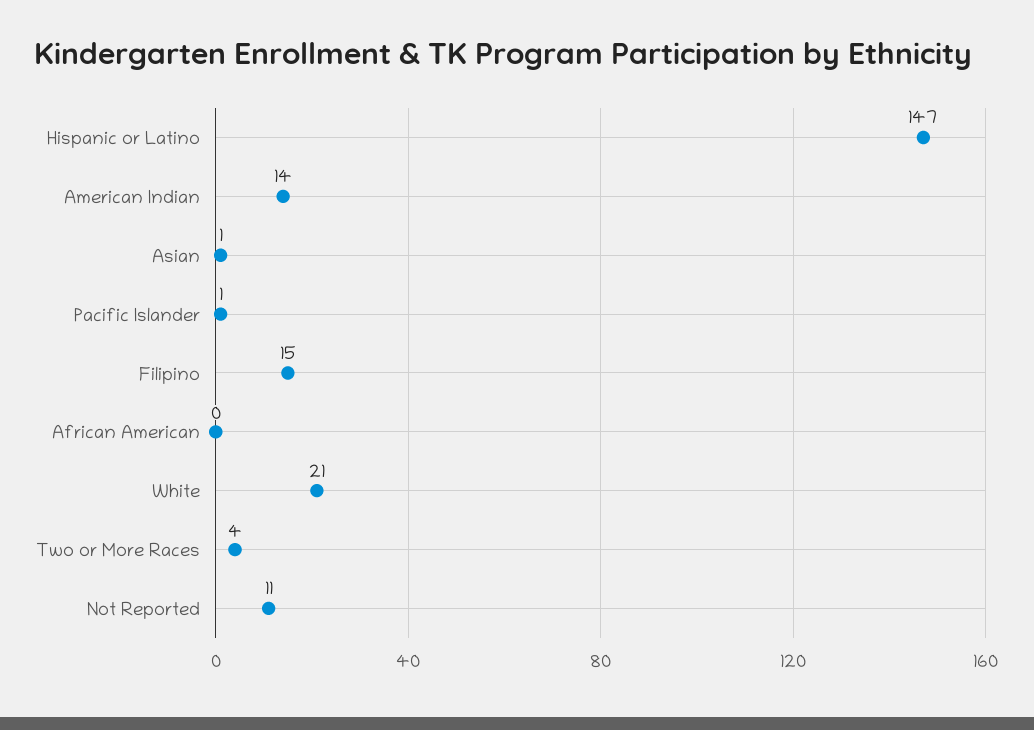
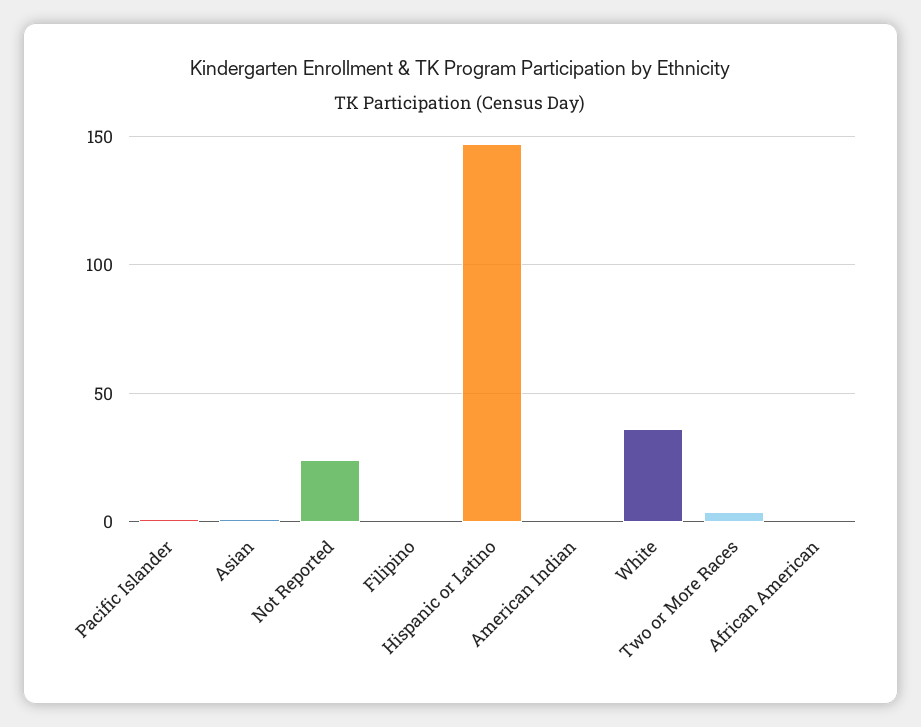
  {
    "Hispanic or Latino": 147,
-   "American Indian": 14,
+   "American Indian": 0,
    "Asian": 1,
    "Pacific Islander": 1,
-   "Filipino": 15,
+   "Filipino": 0,
    "African American": 0,
-   "White": 21,
+   "White": 35,
    "Two or More Races": 4,
-   "Not Reported": 11
+   "Not Reported": 25
  }

